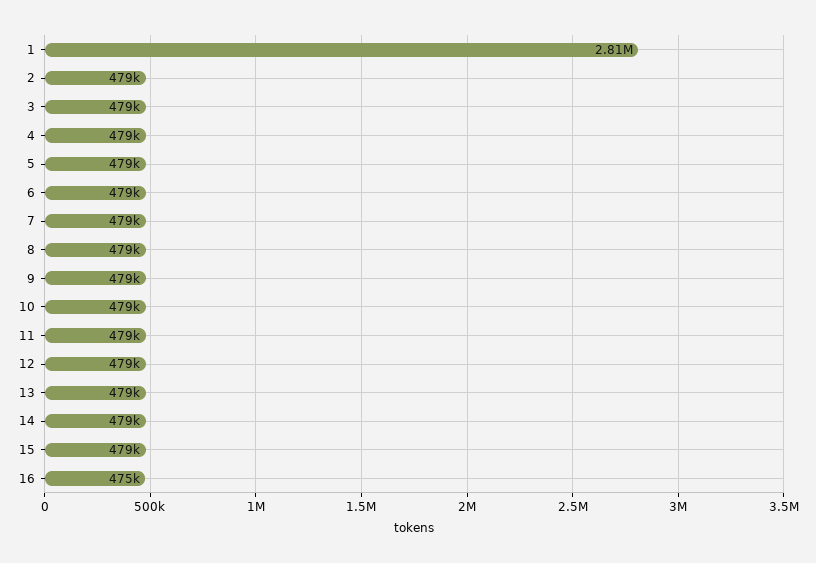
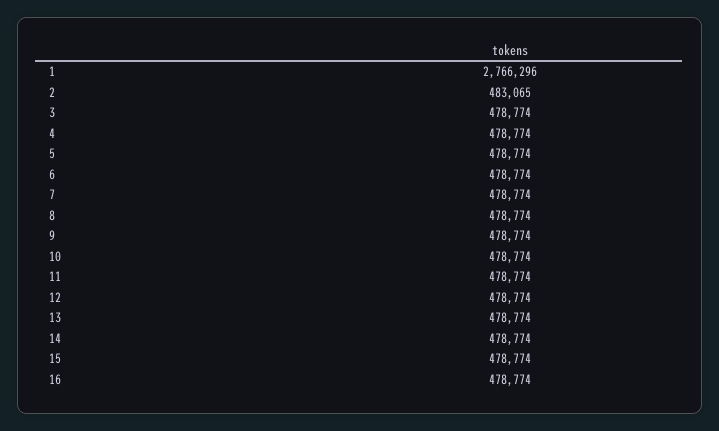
  {
-   "1": 2810000,
+   "1": 2766296,
-   "2": 479000,
+   "2": 483065,
    "3": 478774,
    "4": 478774,
    "5": 478774,
    "6": 478774,
    "7": 478774,
    "8": 478774,
    "9": 478774,
    "10": 478774,
    "11": 478774,
    "12": 478774,
    "13": 478774,
    "14": 478774,
    "15": 478774,
-   "16": 475000
+   "16": 478774
  }

